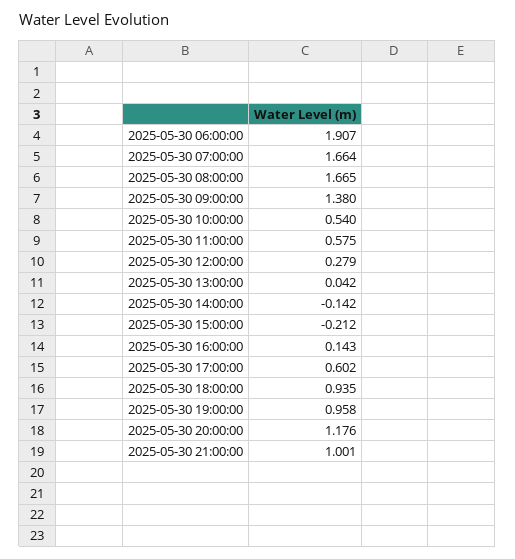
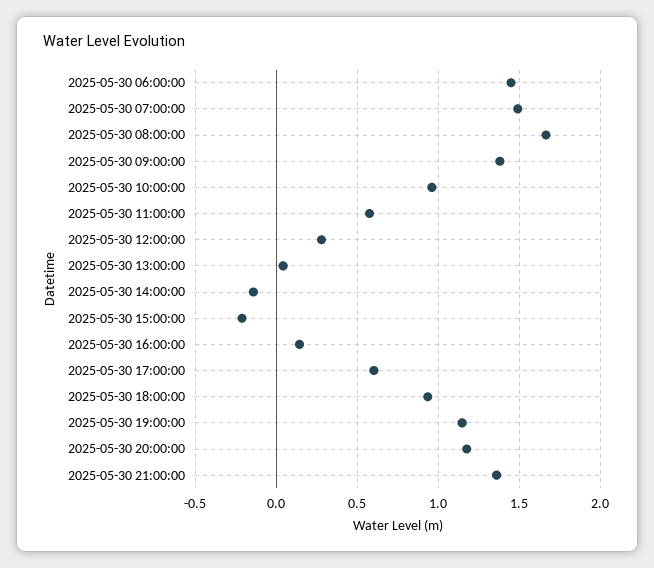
  {
-   "2025-05-30 06:00:00": 1.907,
+   "2025-05-30 06:00:00": 1.45,
-   "2025-05-30 07:00:00": 1.664,
+   "2025-05-30 07:00:00": 1.5,
    "2025-05-30 08:00:00": 1.665,
    "2025-05-30 09:00:00": 1.38,
-   "2025-05-30 10:00:00": 0.54,
+   "2025-05-30 10:00:00": 0.95,
    "2025-05-30 11:00:00": 0.575,
    "2025-05-30 12:00:00": 0.279,
    "2025-05-30 13:00:00": 0.042,
    "2025-05-30 14:00:00": -0.142,
    "2025-05-30 15:00:00": -0.212,
    "2025-05-30 16:00:00": 0.143,
    "2025-05-30 17:00:00": 0.602,
    "2025-05-30 18:00:00": 0.935,
-   "2025-05-30 19:00:00": 0.958,
+   "2025-05-30 19:00:00": 1.15,
    "2025-05-30 20:00:00": 1.176,
-   "2025-05-30 21:00:00": 1.001
+   "2025-05-30 21:00:00": 1.35
  }

